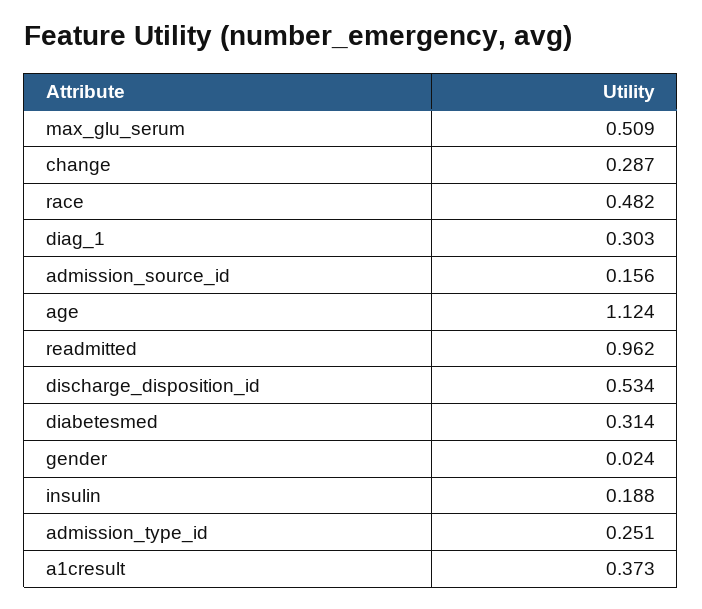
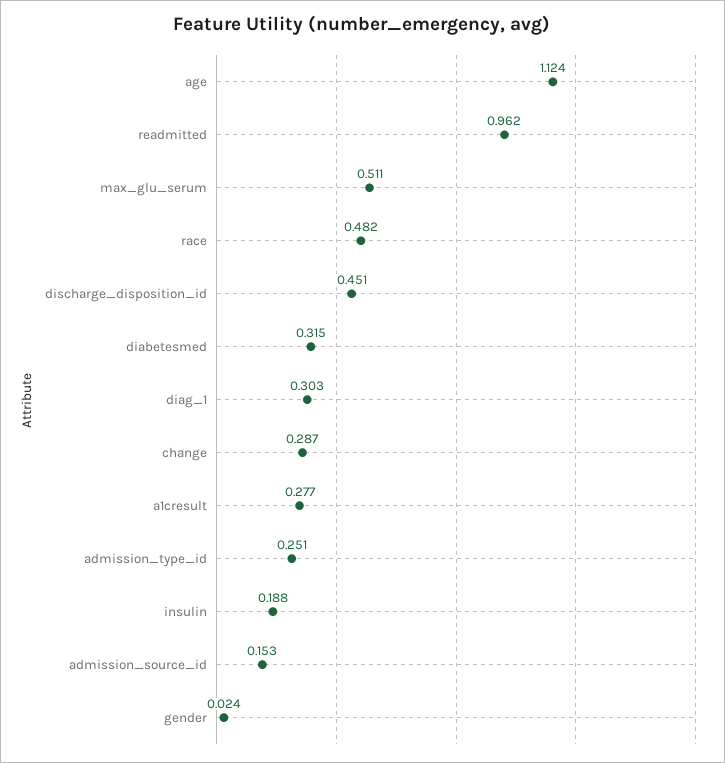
  {
-   "max_glu_serum": 0.509,
+   "max_glu_serum": 0.511,
    "change": 0.287,
    "race": 0.482,
    "diag_1": 0.303,
-   "admission_source_id": 0.156,
+   "admission_source_id": 0.153,
    "age": 1.124,
    "readmitted": 0.962,
-   "discharge_disposition_id": 0.534,
+   "discharge_disposition_id": 0.451,
-   "diabetesmed": 0.314,
+   "diabetesmed": 0.315,
    "gender": 0.024,
    "insulin": 0.188,
    "admission_type_id": 0.251,
-   "a1cresult": 0.373
+   "a1cresult": 0.277
  }

